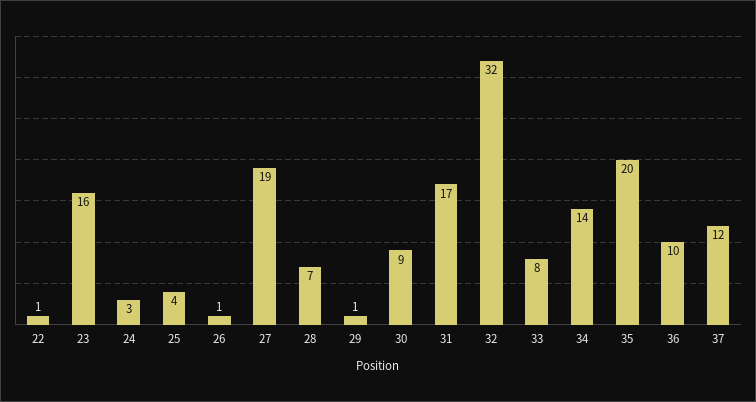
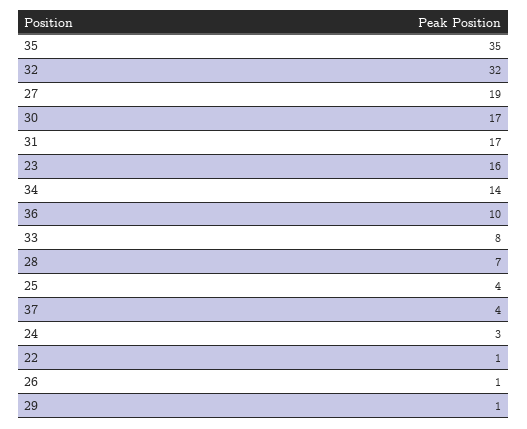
  {
    "22": 1,
    "23": 16,
    "24": 3,
    "25": 4,
    "26": 1,
    "27": 19,
    "28": 7,
    "29": 1,
-   "30": 9,
+   "30": 17,
    "31": 17,
    "32": 32,
    "33": 8,
    "34": 14,
-   "35": 20,
+   "35": 35,
    "36": 10,
-   "37": 12
+   "37": 4
  }

